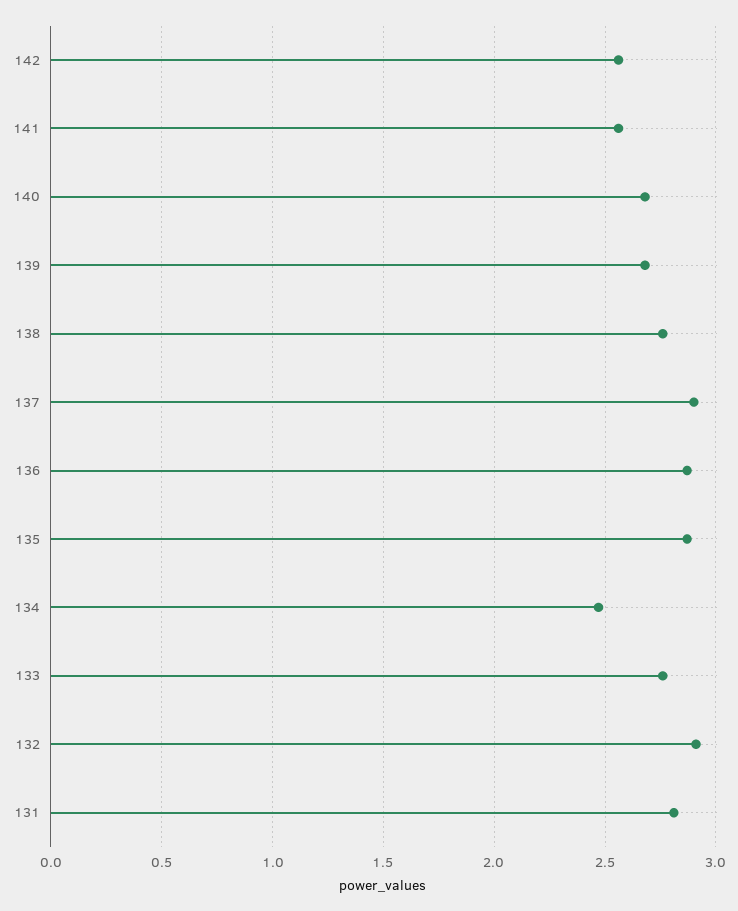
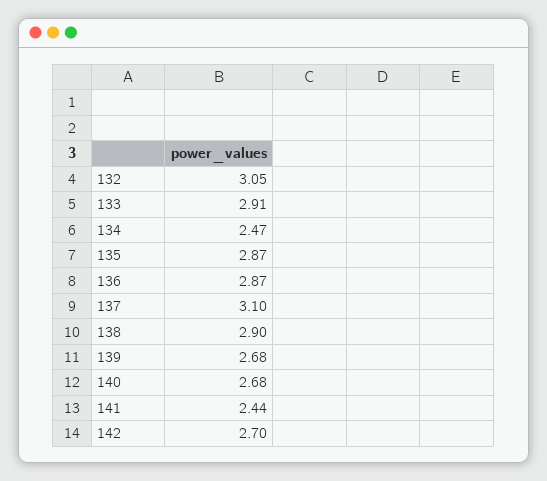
  {
-   "142": 2.55,
+   "142": 2.7,
-   "141": 2.55,
+   "141": 2.44,
    "140": 2.68,
    "139": 2.68,
-   "138": 2.75,
+   "138": 2.9,
-   "137": 2.9,
+   "137": 3.1,
    "136": 2.87,
    "135": 2.87,
    "134": 2.47,
-   "133": 2.75,
+   "133": 2.91,
-   "132": 2.9,
+   "132": 3.05
-   "131": 2.8
  }

